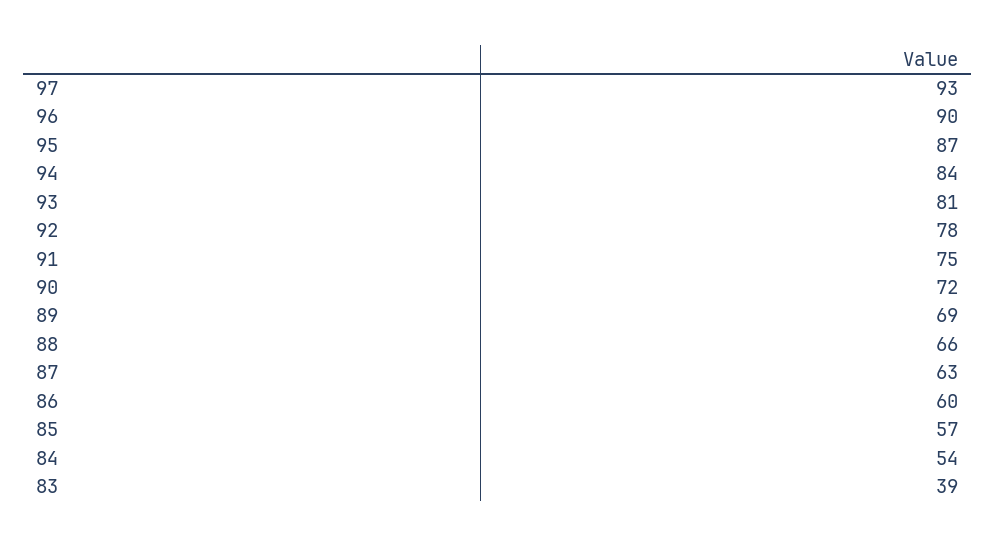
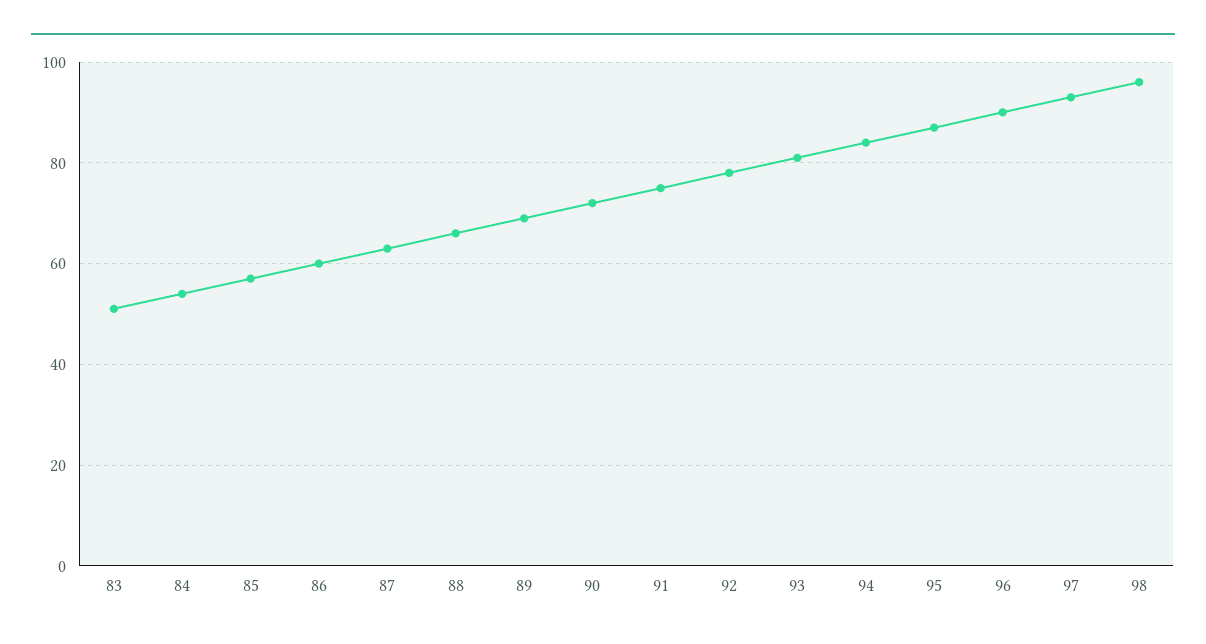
  {
    "97": 93,
    "96": 90,
    "95": 87,
    "94": 84,
    "93": 81,
    "92": 78,
    "91": 75,
    "90": 72,
    "89": 69,
    "88": 66,
    "87": 63,
    "86": 60,
    "85": 57,
    "84": 54,
-   "83": 39
+   "83": 50,
+   "98": 95
  }

